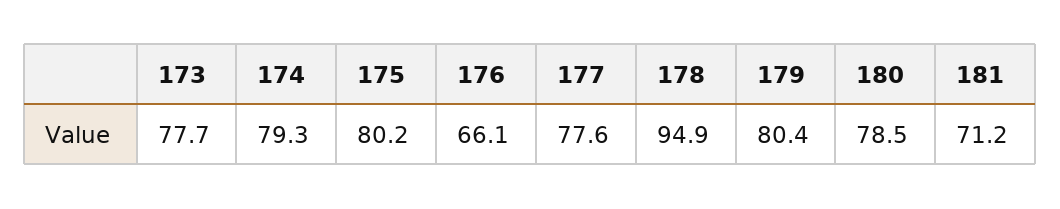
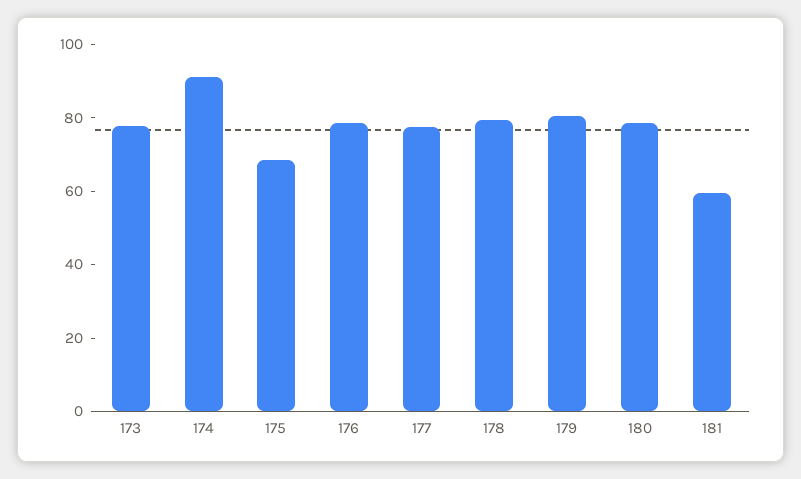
  {
    "173": 77.7,
-   "174": 79.3,
+   "174": 90,
-   "175": 80.2,
+   "175": 70,
-   "176": 66.1,
+   "176": 80,
    "177": 77.6,
-   "178": 94.9,
+   "178": 80,
    "179": 80.4,
    "180": 78.5,
-   "181": 71.2
+   "181": 60
  }

